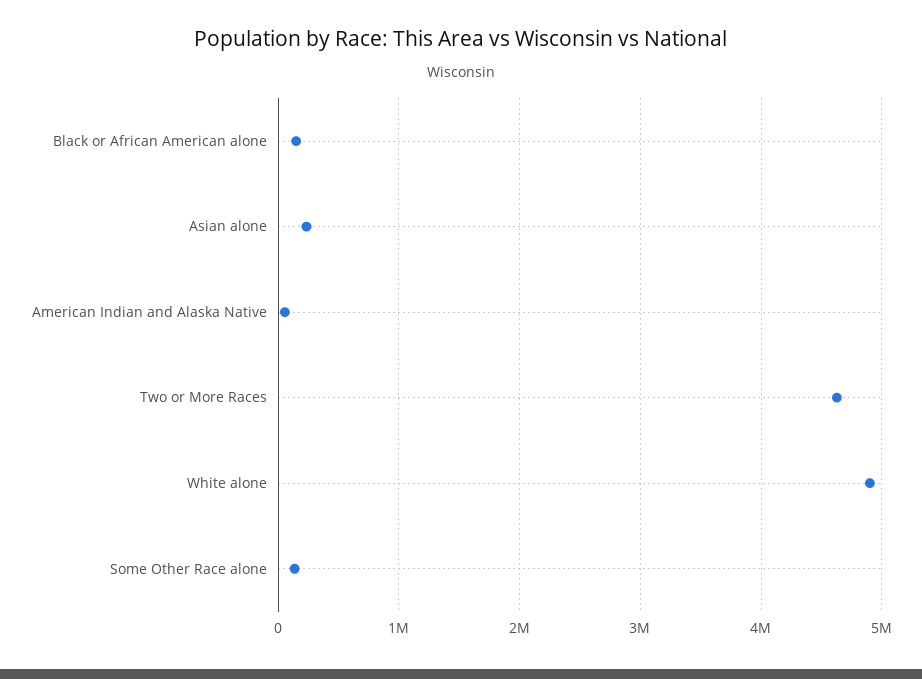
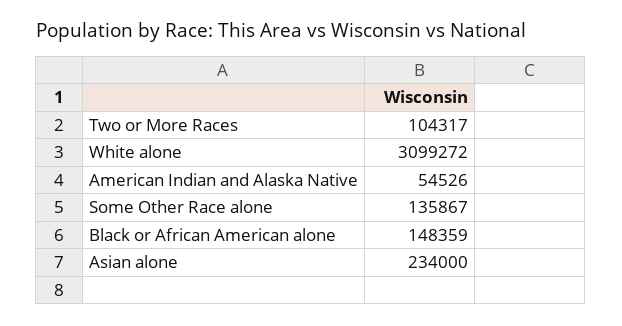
  {
    "Black or African American alone": 148359,
    "Asian alone": 234000,
    "American Indian and Alaska Native": 54526,
-   "Two or More Races": 4600000,
+   "Two or More Races": 104317,
-   "White alone": 4900000,
+   "White alone": 3099272,
    "Some Other Race alone": 135867
  }

